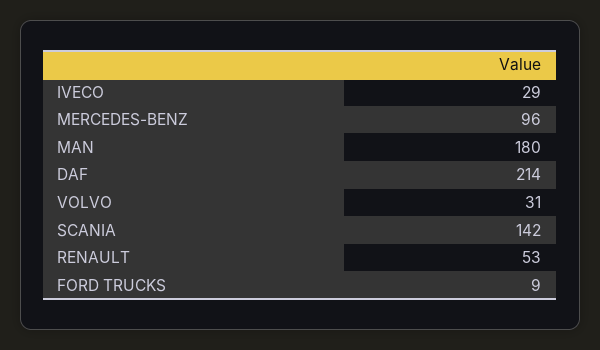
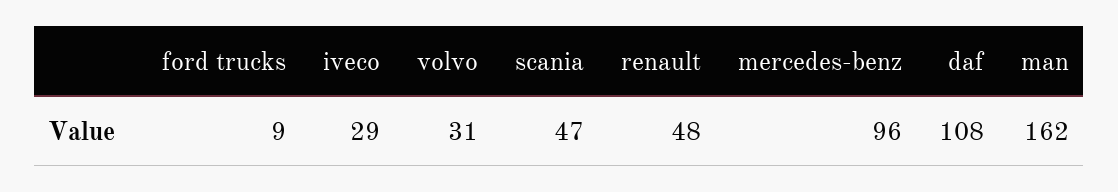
  {
    "IVECO": 29,
    "MERCEDES-BENZ": 96,
-   "MAN": 180,
+   "MAN": 162,
-   "DAF": 214,
+   "DAF": 108,
    "VOLVO": 31,
-   "SCANIA": 142,
+   "SCANIA": 47,
-   "RENAULT": 53,
+   "RENAULT": 48,
    "FORD TRUCKS": 9
  }

